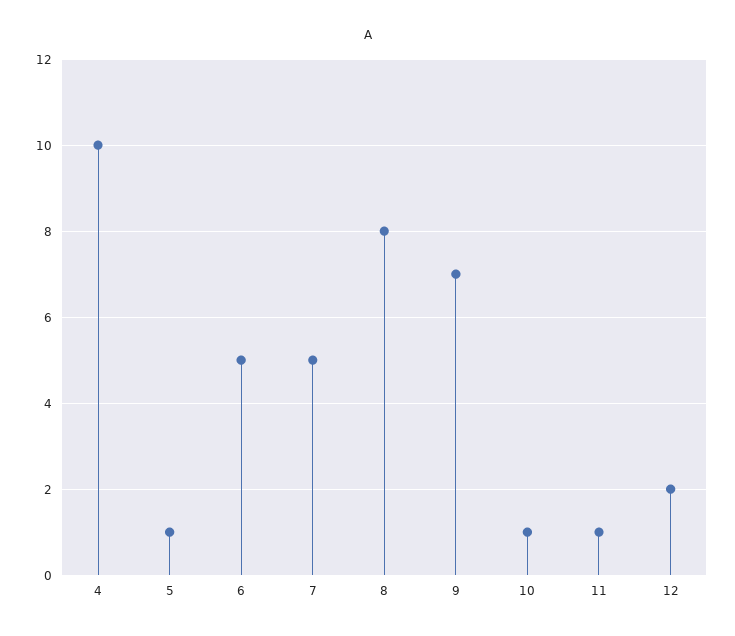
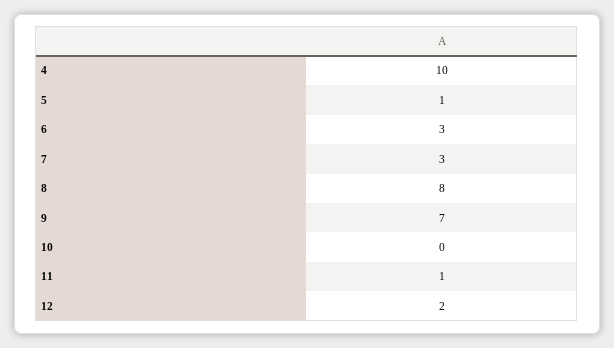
  {
    "4": 10,
    "5": 1,
-   "6": 5,
+   "6": 3,
-   "7": 5,
+   "7": 3,
    "8": 8,
    "9": 7,
-   "10": 1,
+   "10": 0,
    "11": 1,
    "12": 2
  }

